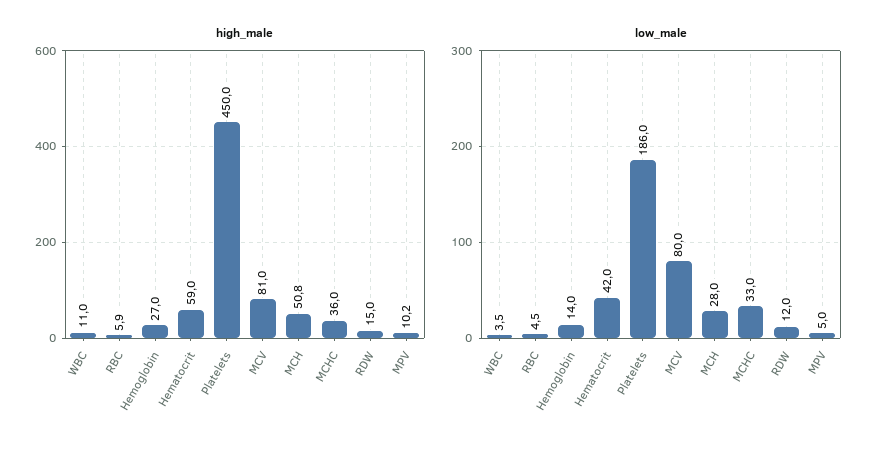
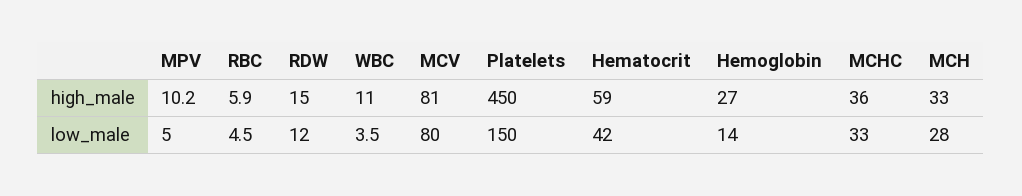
  {
    "high_male": {
      "WBC": 11,
      "RBC": 5.9,
      "Hemoglobin": 27,
      "Hematocrit": 59,
      "Platelets": 450,
      "MCV": 81,
-     "MCH": 50.8,
+     "MCH": 33,
      "MCHC": 36,
      "RDW": 15,
      "MPV": 10.2
    },
    "low_male": {
      "WBC": 3.5,
      "RBC": 4.5,
      "Hemoglobin": 14,
      "Hematocrit": 42,
-     "Platelets": 186,
+     "Platelets": 150,
      "MCV": 80,
      "MCH": 28,
      "MCHC": 33,
      "RDW": 12,
      "MPV": 5
    }
  }

